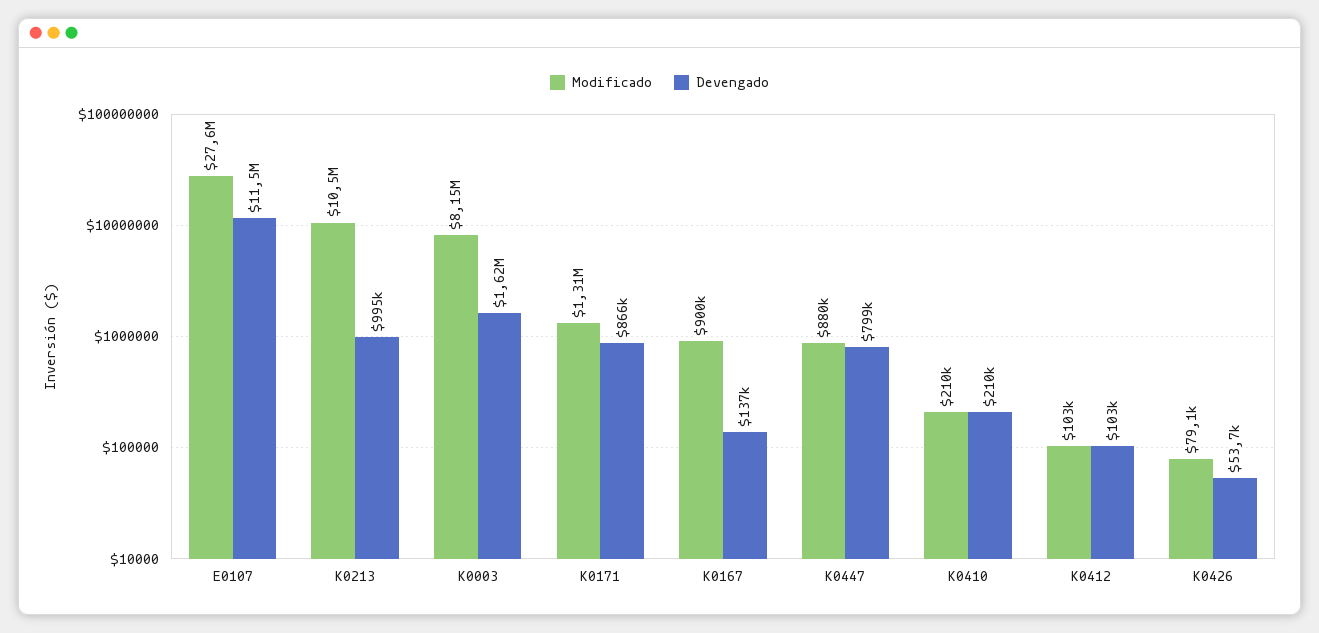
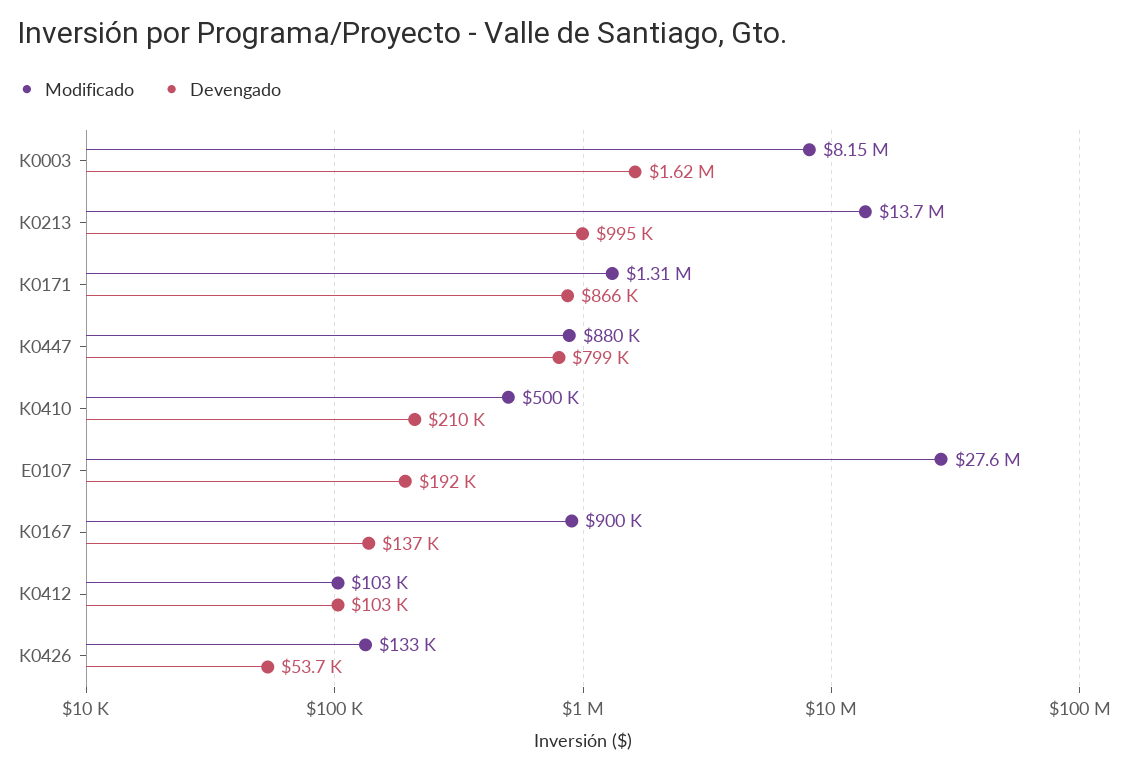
  {
    "Modificado": {
      "E0107": 27600000,
-     "K0213": 10500000,
+     "K0213": 13700000,
      "K0003": 8150000,
      "K0171": 1310000,
      "K0167": 900000,
      "K0447": 880000,
-     "K0410": 210000,
+     "K0410": 500000,
      "K0412": 103000,
-     "K0426": 79100
+     "K0426": 133000
    },
    "Devengado": {
-     "E0107": 11500000,
+     "E0107": 192000,
      "K0213": 995000,
      "K0003": 1620000,
      "K0171": 866000,
      "K0167": 137000,
      "K0447": 799000,
      "K0410": 210000,
      "K0412": 103000,
      "K0426": 53700
    }
  }

